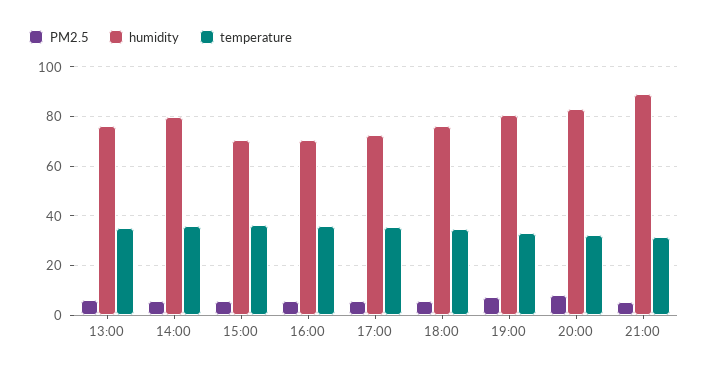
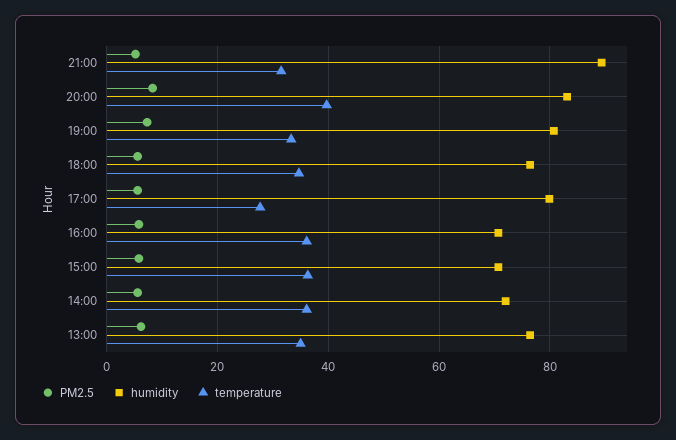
  {
    "PM2.5": {
      "13:00": 6,
      "14:00": 6,
      "15:00": 6,
      "16:00": 6,
      "17:00": 6,
      "18:00": 6,
      "19:00": 8,
      "20:00": 8,
      "21:00": 6
    },
    "humidity": {
      "13:00": 76,
-     "14:00": 80,
+     "14:00": 72,
      "15:00": 70,
      "16:00": 70,
-     "17:00": 72.5,
+     "17:00": 80,
      "18:00": 76,
      "19:00": 80,
      "20:00": 84,
      "21:00": 90
    },
    "temperature": {
      "13:00": 36,
      "14:00": 36,
      "15:00": 36,
      "16:00": 36,
-     "17:00": 35,
+     "17:00": 28,
      "18:00": 34,
      "19:00": 34,
-     "20:00": 32.5,
+     "20:00": 40,
      "21:00": 32
    }
  }

